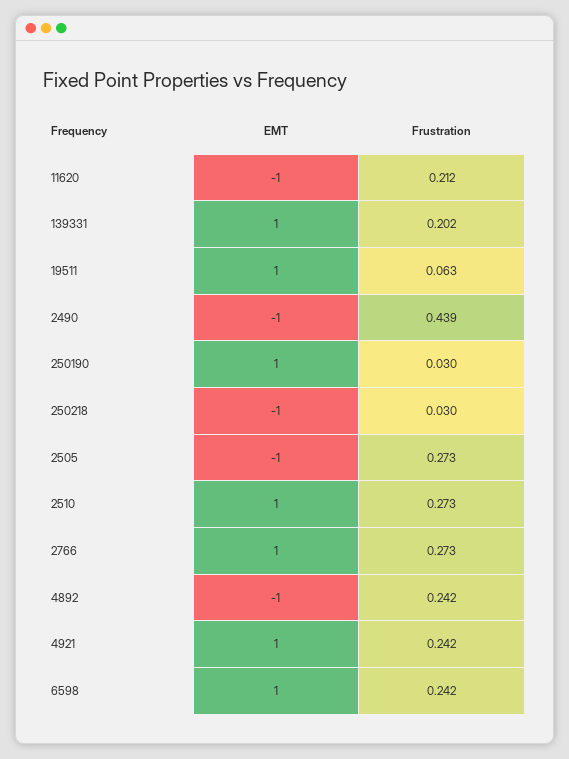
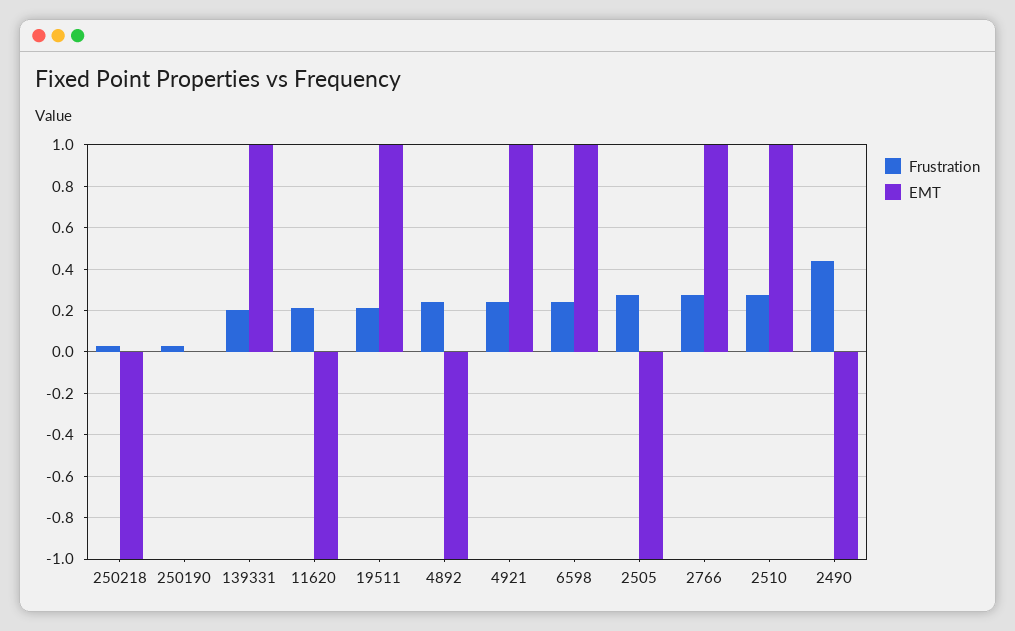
  {
    "EMT": {
      "11620": -1,
      "139331": 1,
      "19511": 1,
      "2490": -1,
-     "250190": 1,
+     "250190": 0,
      "250218": -1,
      "2505": -1,
      "2510": 1,
      "2766": 1,
      "4892": -1,
      "4921": 1,
      "6598": 1
    },
    "Frustration": {
      "11620": 0.212,
      "139331": 0.202,
-     "19511": 0.063,
+     "19511": 0.2,
      "2490": 0.439,
      "250190": 0.03,
      "250218": 0.03,
      "2505": 0.273,
      "2510": 0.273,
      "2766": 0.273,
      "4892": 0.242,
      "4921": 0.242,
      "6598": 0.242
    }
  }

